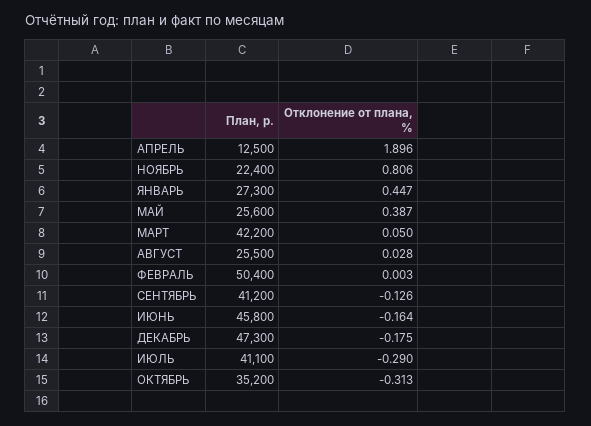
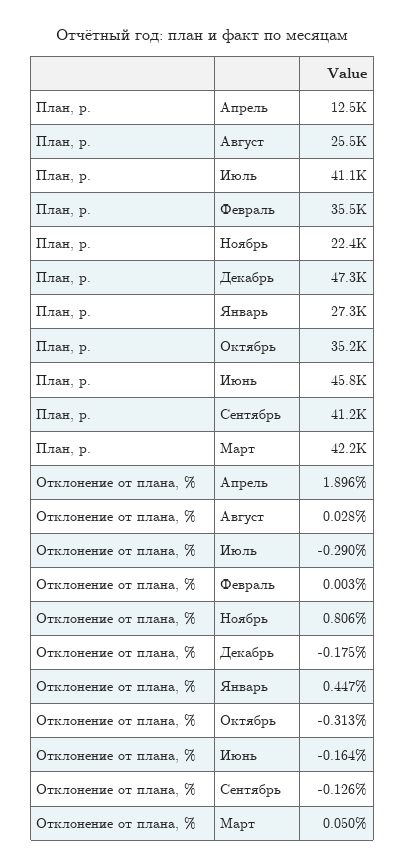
  {
    "План, р.": {
      "АПРЕЛЬ": 12500,
      "НОЯБРЬ": 22400,
      "ЯНВАРЬ": 27300,
-     "МАЙ": 25600,
      "МАРТ": 42200,
      "АВГУСТ": 25500,
-     "ФЕВРАЛЬ": 50400,
+     "ФЕВРАЛЬ": 35500,
      "СЕНТЯБРЬ": 41200,
      "ИЮНЬ": 45800,
      "ДЕКАБРЬ": 47300,
      "ИЮЛЬ": 41100,
      "ОКТЯБРЬ": 35200
    },
    "Отклонение от плана, %": {
      "АПРЕЛЬ": 1.896,
      "НОЯБРЬ": 0.806,
      "ЯНВАРЬ": 0.447,
-     "МАЙ": 0.387,
      "МАРТ": 0.05,
      "АВГУСТ": 0.028,
      "ФЕВРАЛЬ": 0.003,
      "СЕНТЯБРЬ": -0.126,
      "ИЮНЬ": -0.164,
      "ДЕКАБРЬ": -0.175,
      "ИЮЛЬ": -0.29,
      "ОКТЯБРЬ": -0.313
    }
  }

